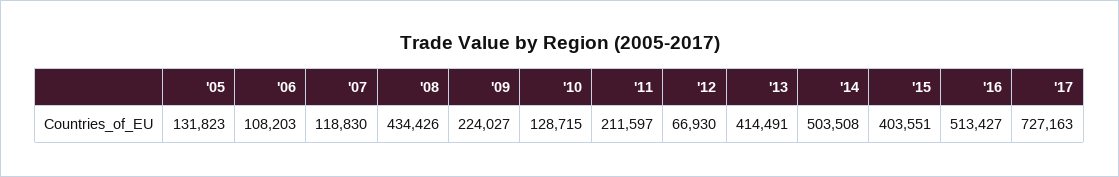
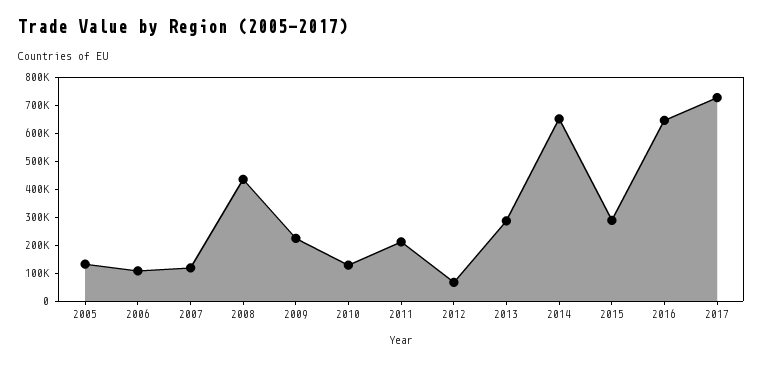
  {
    "'05": 131823,
    "'06": 108203,
    "'07": 118830,
    "'08": 434426,
    "'09": 224027,
    "'10": 128715,
    "'11": 211597,
    "'12": 66930,
-   "'13": 414491,
+   "'13": 300000,
-   "'14": 503508,
+   "'14": 650000,
-   "'15": 403551,
+   "'15": 300000,
-   "'16": 513427,
+   "'16": 650000,
    "'17": 727163
  }

